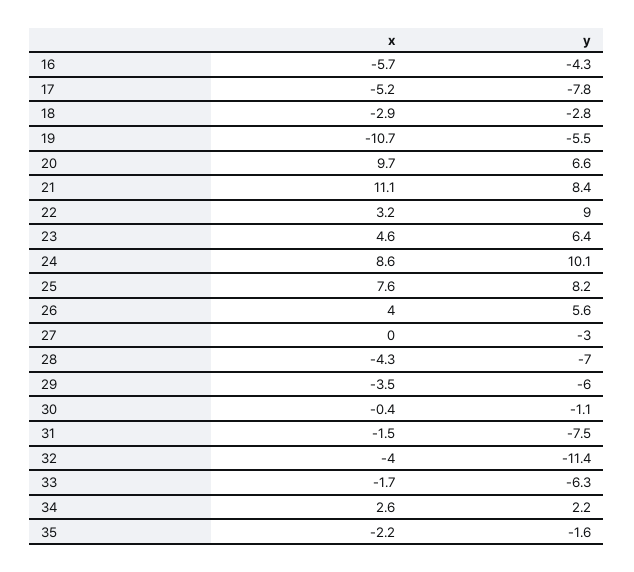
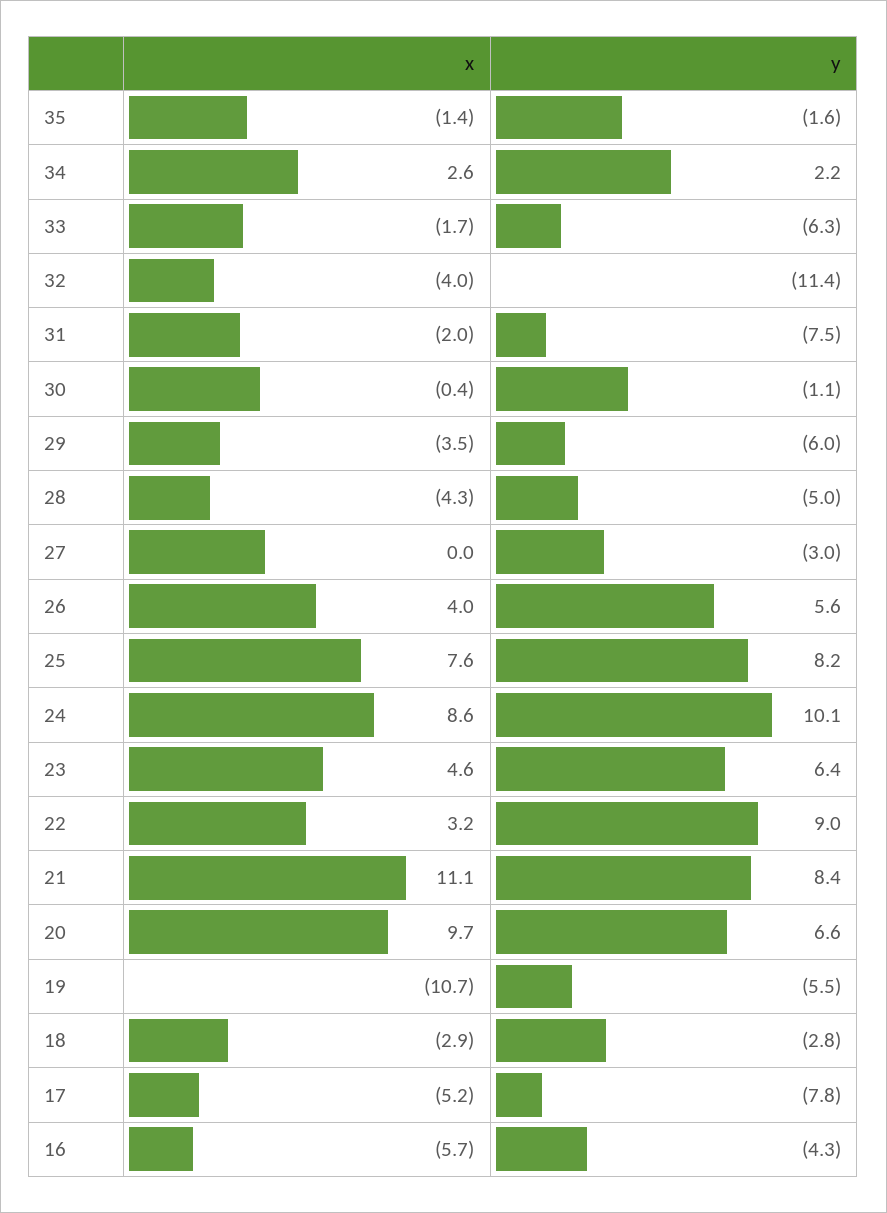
  {
    "x": {
      "16": -5.7,
      "17": -5.2,
      "18": -2.9,
      "19": -10.7,
      "20": 9.7,
      "21": 11.1,
      "22": 3.2,
      "23": 4.6,
      "24": 8.6,
      "25": 7.6,
      "26": 4,
      "27": 0,
      "28": -4.3,
      "29": -3.5,
      "30": -0.4,
-     "31": -1.5,
+     "31": -2,
      "32": -4,
      "33": -1.7,
      "34": 2.6,
-     "35": -2.2
+     "35": -1.4
    },
    "y": {
      "16": -4.3,
      "17": -7.8,
      "18": -2.8,
      "19": -5.5,
      "20": 6.6,
      "21": 8.4,
      "22": 9,
      "23": 6.4,
      "24": 10.1,
      "25": 8.2,
      "26": 5.6,
      "27": -3,
-     "28": -7,
+     "28": -5,
      "29": -6,
      "30": -1.1,
      "31": -7.5,
      "32": -11.4,
      "33": -6.3,
      "34": 2.2,
      "35": -1.6
    }
  }

